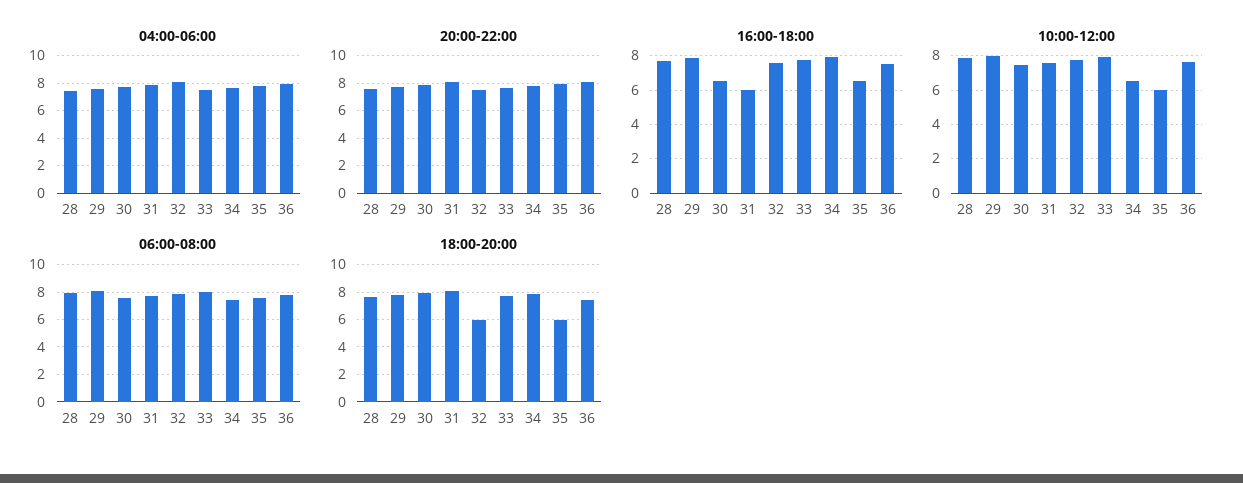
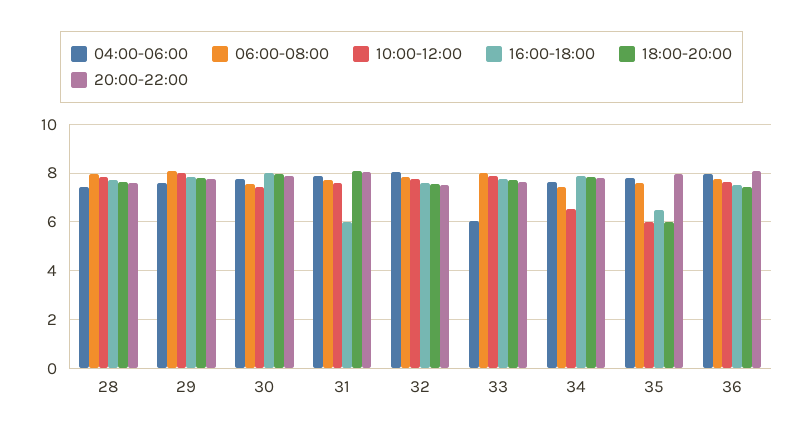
  {
    "04:00-06:00": {
      "28": 7.5,
      "29": 7.5,
      "30": 7.75,
      "31": 8,
      "32": 8,
-     "33": 7.5,
+     "33": 6,
      "34": 7.75,
      "35": 7.75,
      "36": 8
    },
    "20:00-22:00": {
      "28": 7.5,
      "29": 7.75,
      "30": 8,
      "31": 8,
      "32": 7.5,
      "33": 7.75,
      "34": 7.75,
      "35": 8,
      "36": 8
    },
    "16:00-18:00": {
      "28": 7.75,
      "29": 7.75,
-     "30": 6.5,
+     "30": 8,
      "31": 6,
      "32": 7.5,
      "33": 7.75,
      "34": 8,
      "35": 6.5,
      "36": 7.5
    },
    "10:00-12:00": {
      "28": 7.75,
      "29": 8,
      "30": 7.5,
      "31": 7.5,
      "32": 7.75,
      "33": 8,
      "34": 6.5,
      "35": 6,
      "36": 7.75
    },
    "06:00-08:00": {
      "28": 8,
      "29": 8,
      "30": 7.5,
      "31": 7.75,
      "32": 7.75,
      "33": 8,
      "34": 7.5,
      "35": 7.5,
      "36": 7.75
    },
    "18:00-20:00": {
      "28": 7.75,
      "29": 7.75,
      "30": 8,
      "31": 8,
-     "32": 6,
+     "32": 7.5,
      "33": 7.75,
      "34": 7.75,
      "35": 6,
      "36": 7.5
    }
  }

